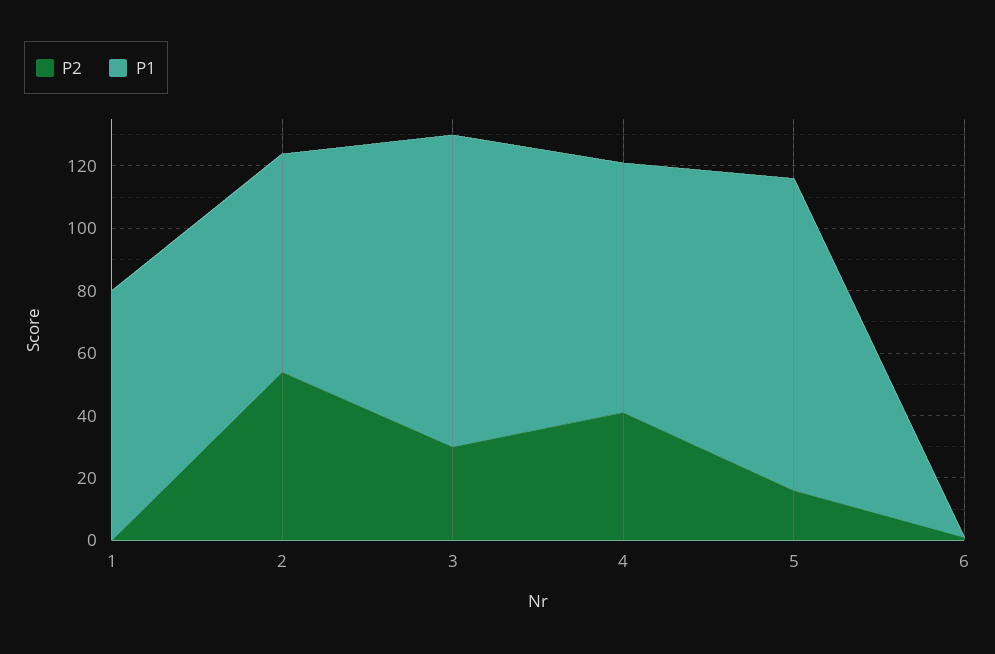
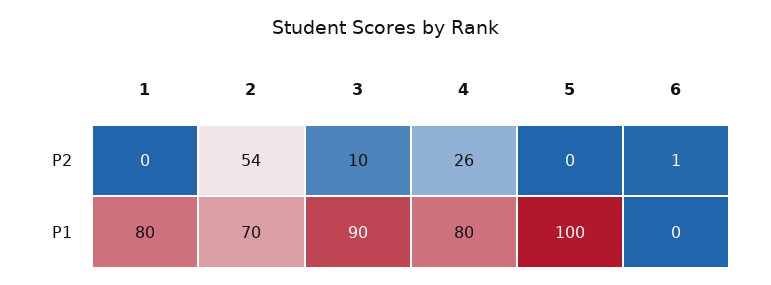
  {
    "P2": {
      "1": 0,
      "2": 54,
-     "3": 30,
+     "3": 10,
-     "4": 40,
+     "4": 26,
-     "5": 15,
+     "5": 0,
      "6": 1
    },
    "P1": {
      "1": 80,
      "2": 70,
-     "3": 100,
+     "3": 90,
      "4": 80,
      "5": 100,
      "6": 0
    }
  }

